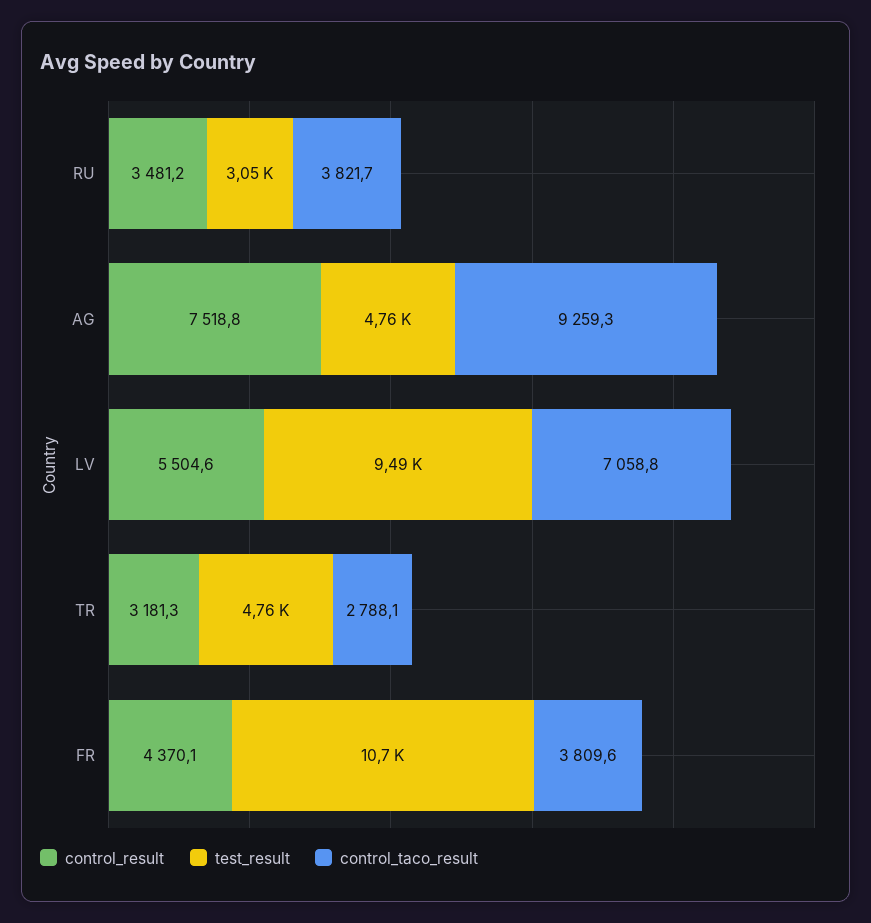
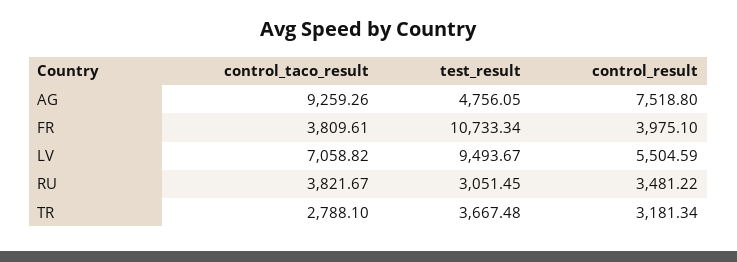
  {
    "control_result": {
      "RU": 3481.22,
      "AG": 7518.8,
      "LV": 5504.59,
      "TR": 3181.34,
-     "FR": 4370.1
+     "FR": 3975.1
    },
    "test_result": {
      "RU": 3051.45,
      "AG": 4756.05,
      "LV": 9493.67,
-     "TR": 4760,
+     "TR": 3667.48,
      "FR": 10733.34
    },
    "control_taco_result": {
      "RU": 3821.67,
      "AG": 9259.26,
      "LV": 7058.82,
      "TR": 2788.1,
      "FR": 3809.61
    }
  }

